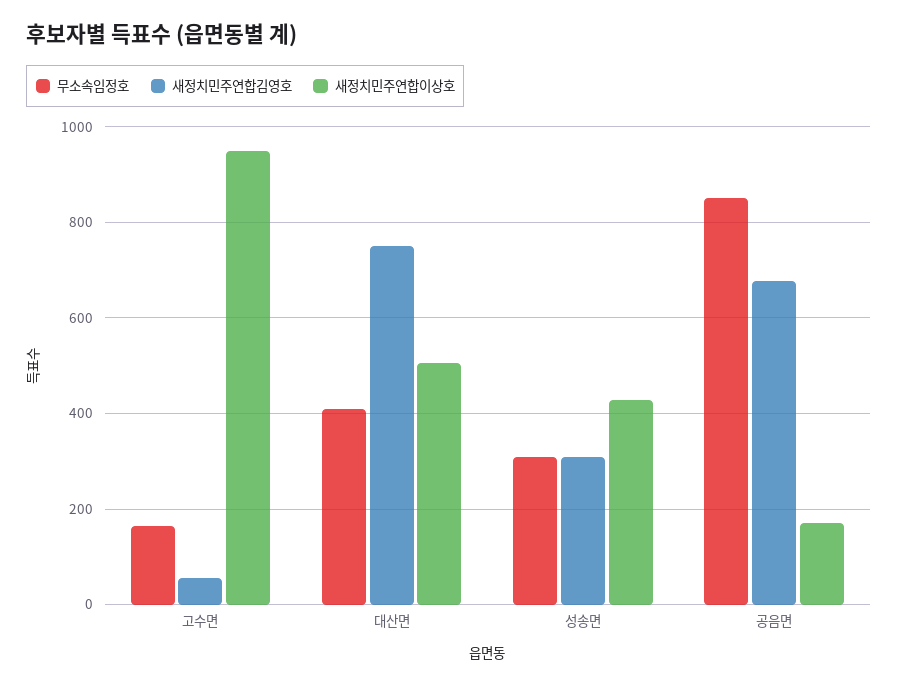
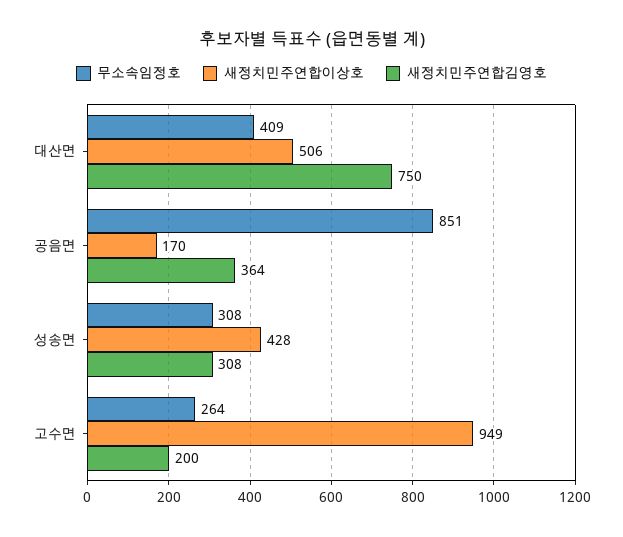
  {
    "무소속임정호": {
-     "고수면": 160,
+     "고수면": 264,
      "대산면": 409,
      "성송면": 308,
      "공음면": 851
    },
    "새정치민주연합김영호": {
-     "고수면": 60,
+     "고수면": 200,
      "대산면": 750,
      "성송면": 308,
-     "공음면": 680
+     "공음면": 364
    },
    "새정치민주연합이상호": {
      "고수면": 949,
      "대산면": 506,
      "성송면": 428,
      "공음면": 170
    }
  }

